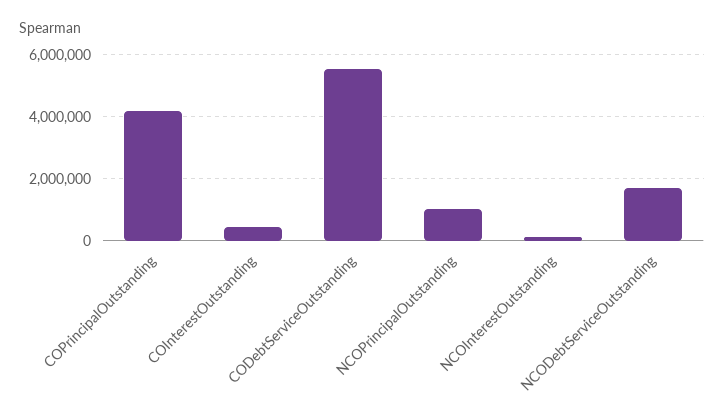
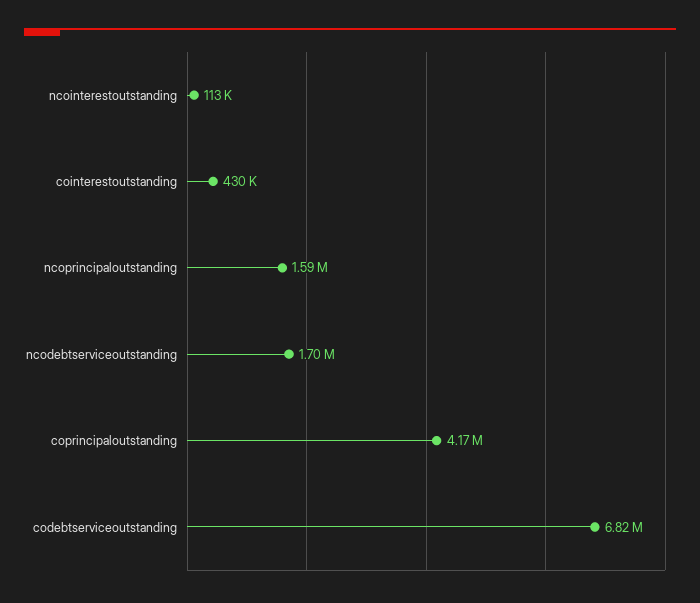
  {
    "COPrincipalOutstanding": 4170000,
    "COInterestOutstanding": 430000,
-   "CODebtServiceOutstanding": 5600000,
+   "CODebtServiceOutstanding": 6820000,
-   "NCOPrincipalOutstanding": 1000000,
+   "NCOPrincipalOutstanding": 1590000,
    "NCOInterestOutstanding": 113000,
    "NCODebtServiceOutstanding": 1700000
  }

